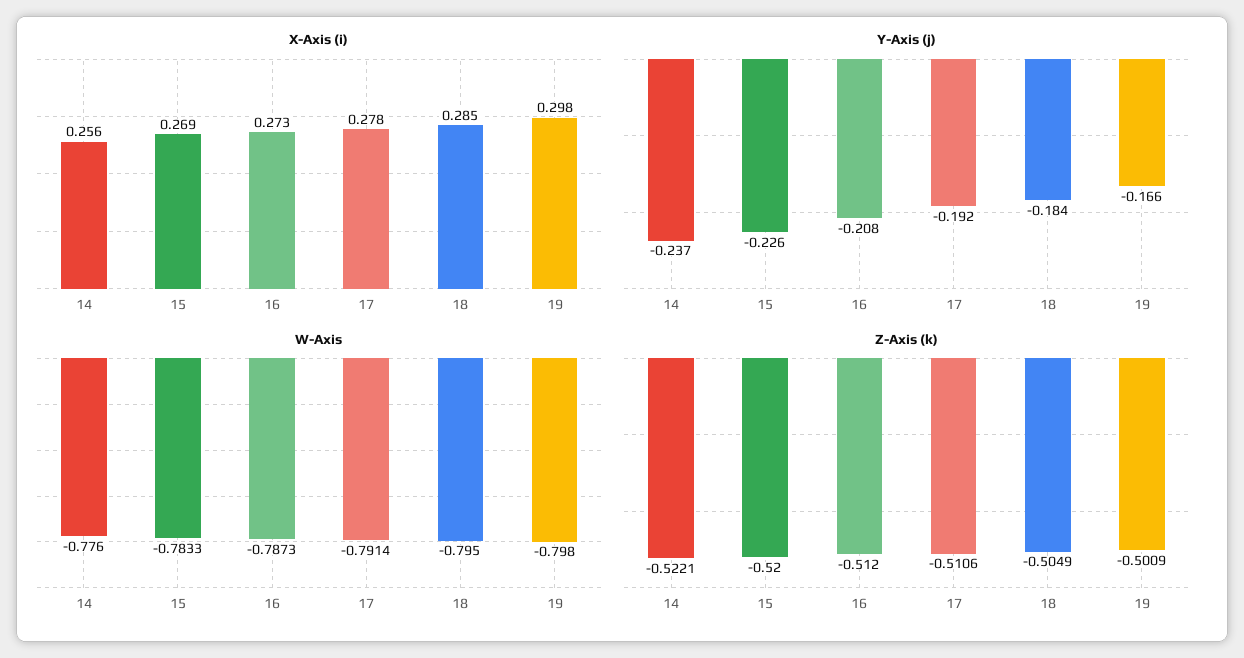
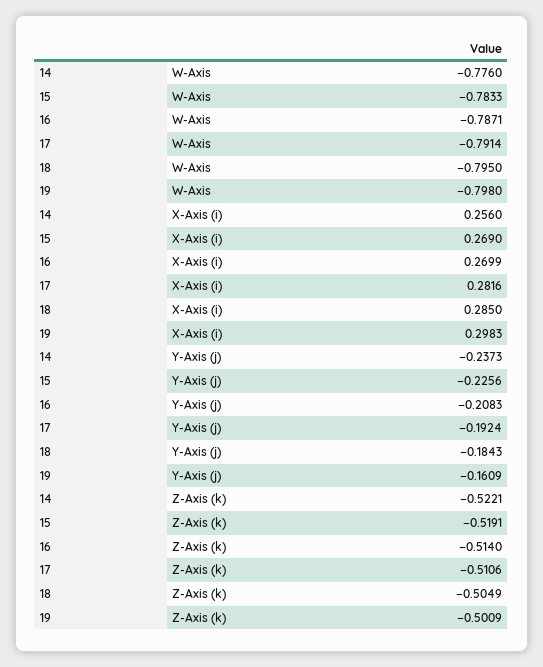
  {
    "X-Axis (i)": {
      "14": 0.256,
      "15": 0.269,
-     "16": 0.273,
+     "16": 0.2699,
-     "17": 0.278,
+     "17": 0.2816,
      "18": 0.285,
      "19": 0.2983
    },
    "Y-Axis (j)": {
      "14": -0.2373,
      "15": -0.2256,
      "16": -0.2083,
      "17": -0.1924,
      "18": -0.1843,
-     "19": -0.166
+     "19": -0.1609
    },
    "W-Axis": {
      "14": -0.776,
      "15": -0.7833,
-     "16": -0.7873,
+     "16": -0.7871,
      "17": -0.7914,
      "18": -0.795,
      "19": -0.798
    },
    "Z-Axis (k)": {
      "14": -0.5221,
-     "15": -0.52,
+     "15": -0.5191,
-     "16": -0.512,
+     "16": -0.514,
      "17": -0.5106,
      "18": -0.5049,
      "19": -0.5009
    }
  }

